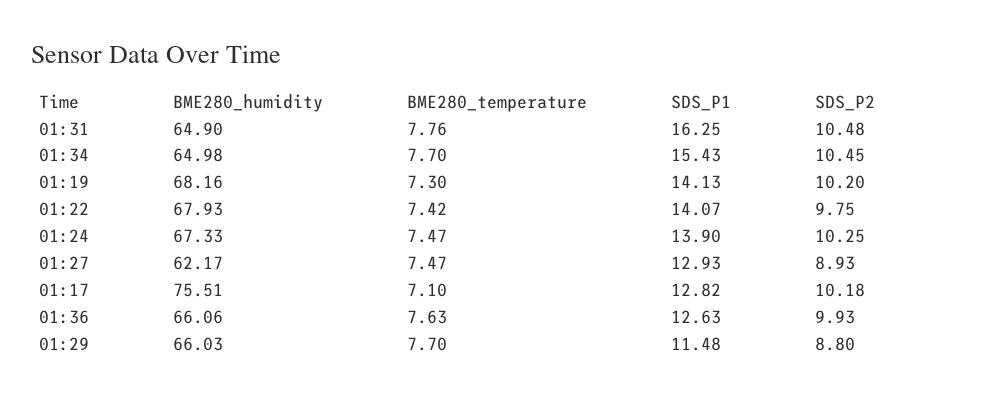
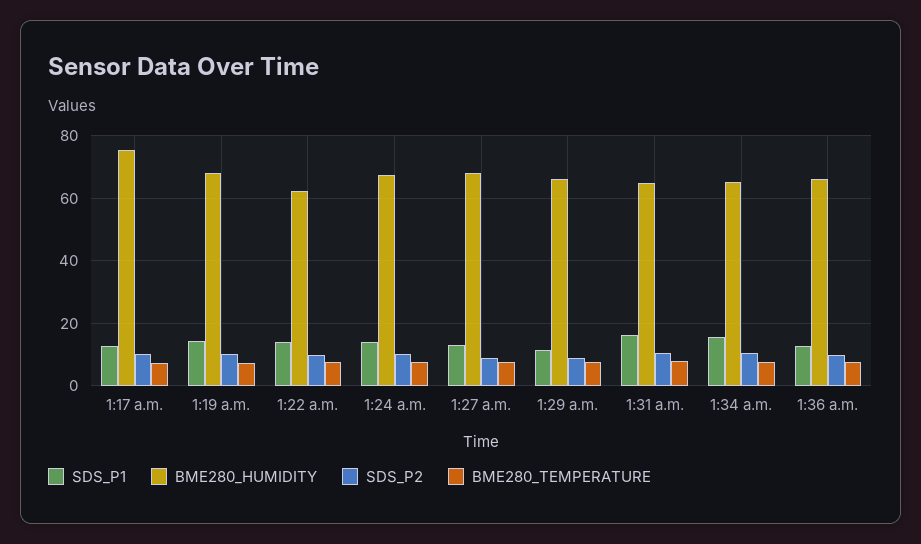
  {
    "BME280_humidity": {
      "01:31": 64.9,
      "01:34": 64.98,
      "01:19": 68.16,
-     "01:22": 67.93,
+     "01:22": 62,
      "01:24": 67.33,
-     "01:27": 62.17,
+     "01:27": 68,
      "01:17": 75.51,
      "01:36": 66.06,
      "01:29": 66.03
    },
    "BME280_temperature": {
      "01:31": 7.76,
      "01:34": 7.7,
      "01:19": 7.3,
      "01:22": 7.42,
      "01:24": 7.47,
      "01:27": 7.47,
      "01:17": 7.1,
      "01:36": 7.63,
      "01:29": 7.7
    },
    "SDS_P1": {
      "01:31": 16.25,
      "01:34": 15.43,
      "01:19": 14.13,
      "01:22": 14.07,
      "01:24": 13.9,
      "01:27": 12.93,
      "01:17": 12.82,
      "01:36": 12.63,
      "01:29": 11.48
    },
    "SDS_P2": {
      "01:31": 10.48,
      "01:34": 10.45,
      "01:19": 10.2,
      "01:22": 9.75,
      "01:24": 10.25,
      "01:27": 8.93,
      "01:17": 10.18,
      "01:36": 9.93,
      "01:29": 8.8
    }
  }

